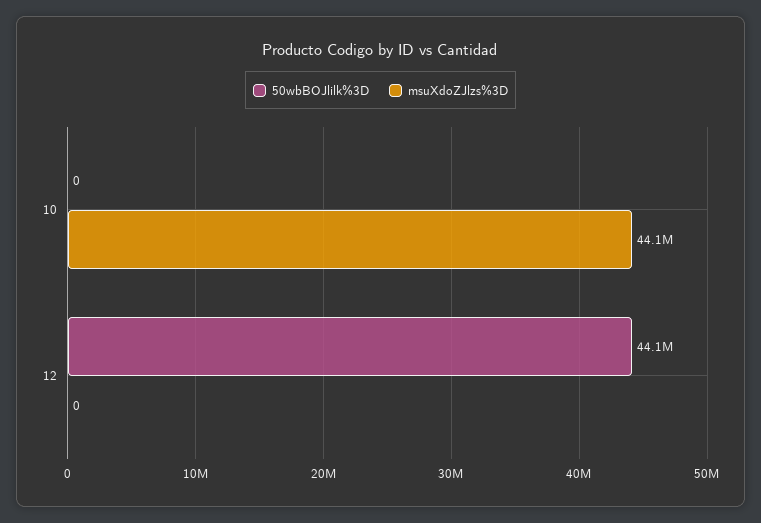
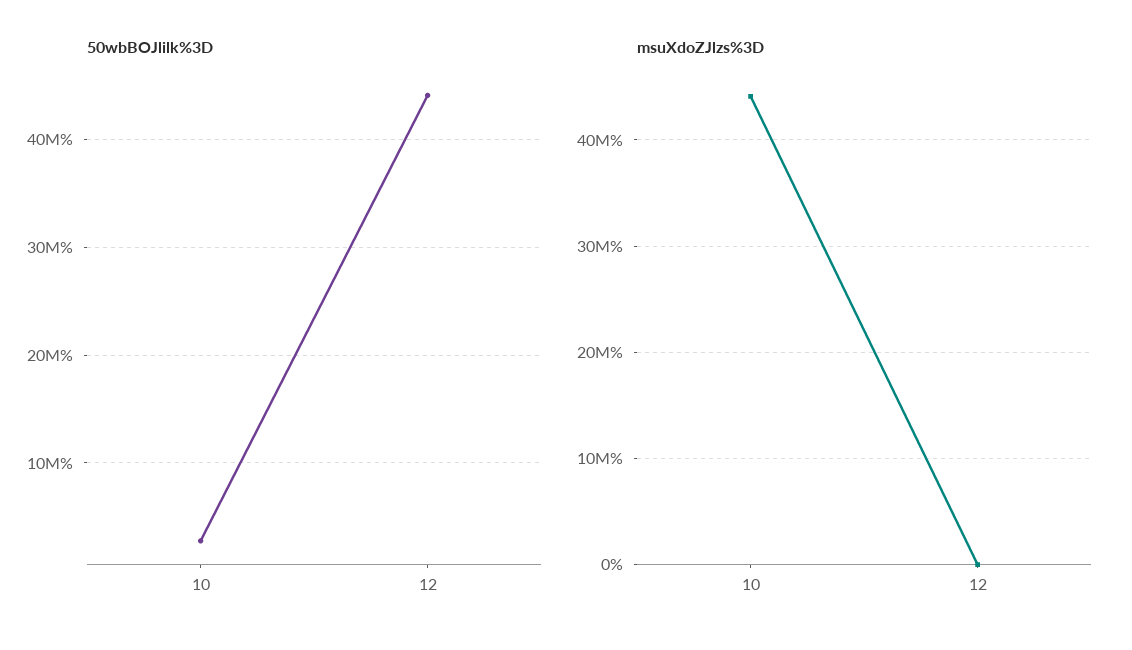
  {
    "50wbBOJlilk%3D": {
-     "10": 0,
+     "10": 3000000,
      "12": 44100000
    },
    "msuXdoZJlzs%3D": {
      "10": 44100000,
      "12": 0
    }
  }

